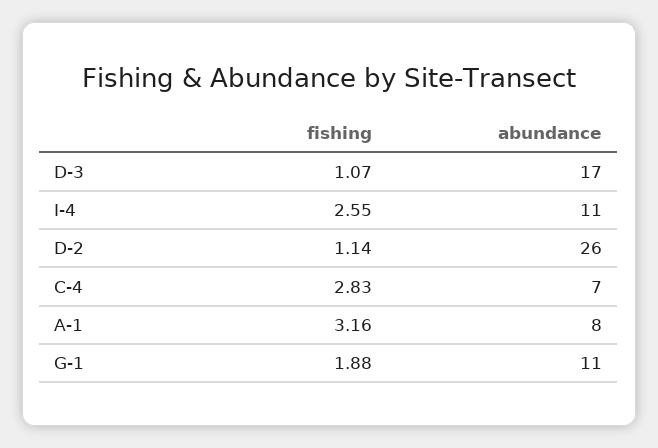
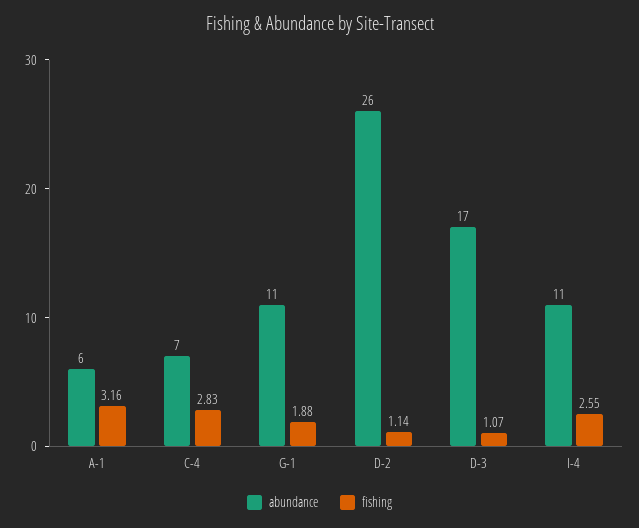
  {
    "fishing": {
      "D-3": 1.07,
      "I-4": 2.55,
      "D-2": 1.14,
      "C-4": 2.83,
      "A-1": 3.16,
      "G-1": 1.88
    },
    "abundance": {
      "D-3": 17,
      "I-4": 11,
      "D-2": 26,
      "C-4": 7,
-     "A-1": 8,
+     "A-1": 6,
      "G-1": 11
    }
  }

